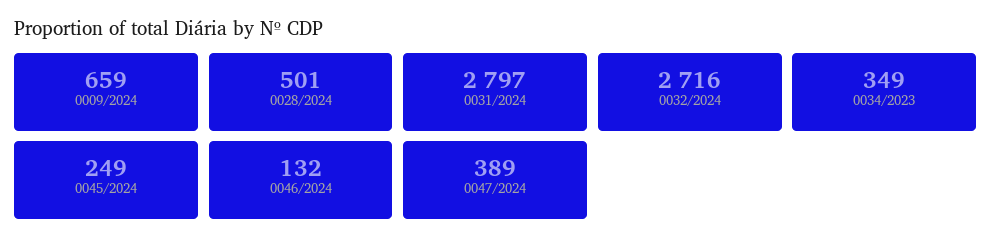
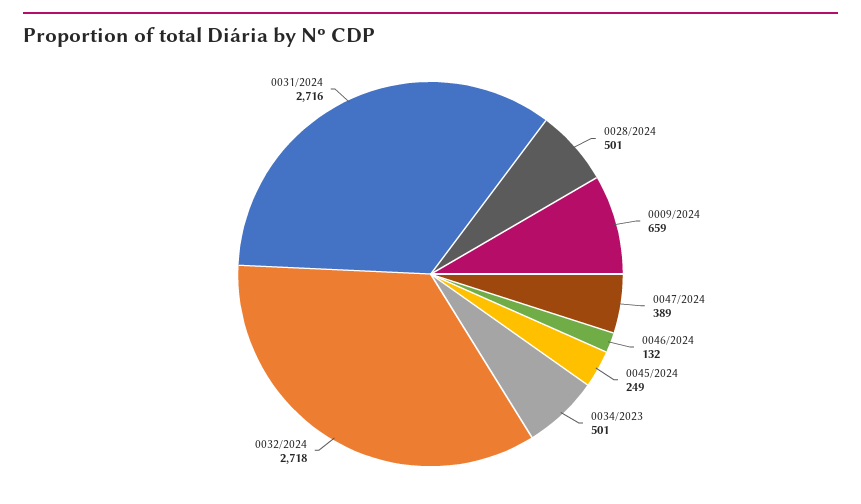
  {
    "0009/2024": 659,
    "0028/2024": 501,
-   "0031/2024": 2797,
+   "0031/2024": 2716,
-   "0032/2024": 2716,
+   "0032/2024": 2718,
-   "0034/2023": 349,
+   "0034/2023": 501,
    "0045/2024": 249,
    "0046/2024": 132,
    "0047/2024": 389
  }

